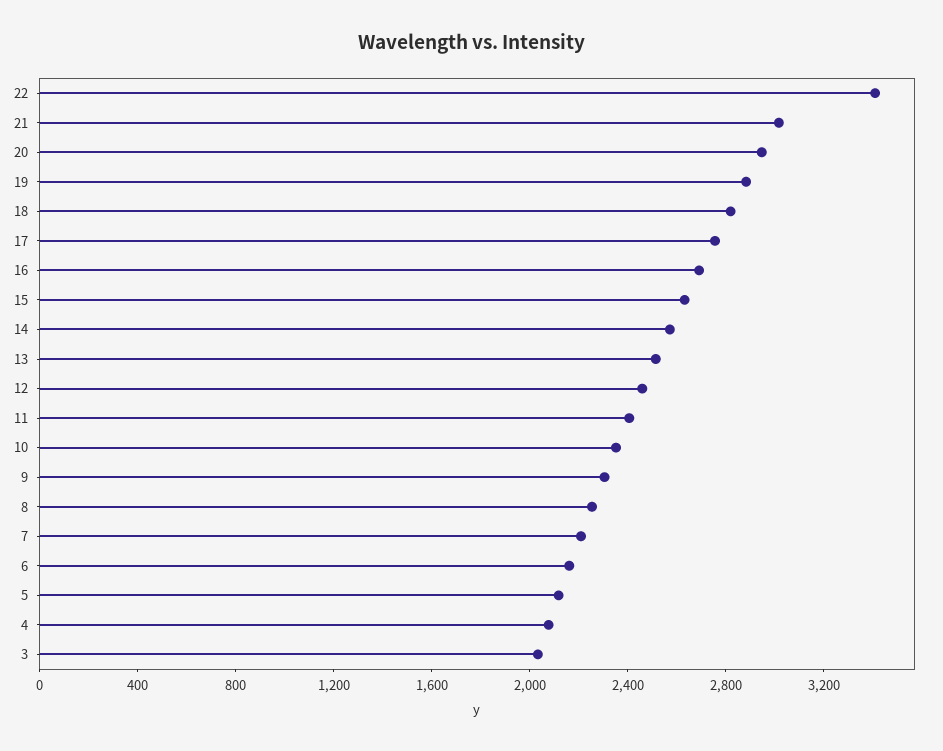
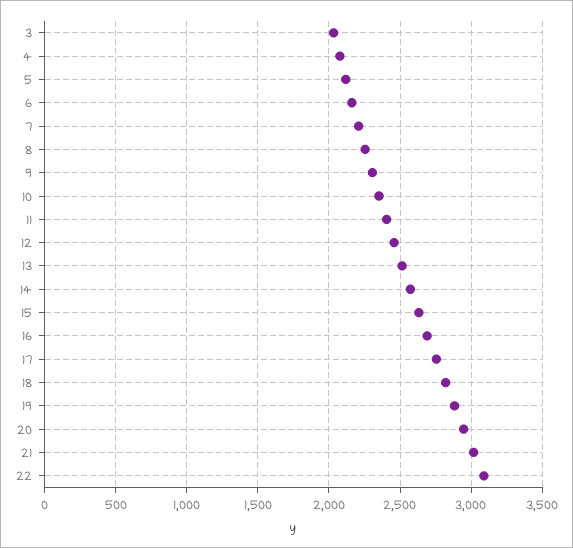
  {
-   "22": 3400,
+   "22": 3100,
    "21": 3000,
    "20": 2950,
    "19": 2900,
    "18": 2800,
    "17": 2750,
    "16": 2700,
    "15": 2650,
    "14": 2550,
    "13": 2500,
    "12": 2450,
    "11": 2400,
    "10": 2350,
    "9": 2300,
    "8": 2250,
    "7": 2200,
    "6": 2150,
    "5": 2100,
    "4": 2100,
    "3": 2050
  }

